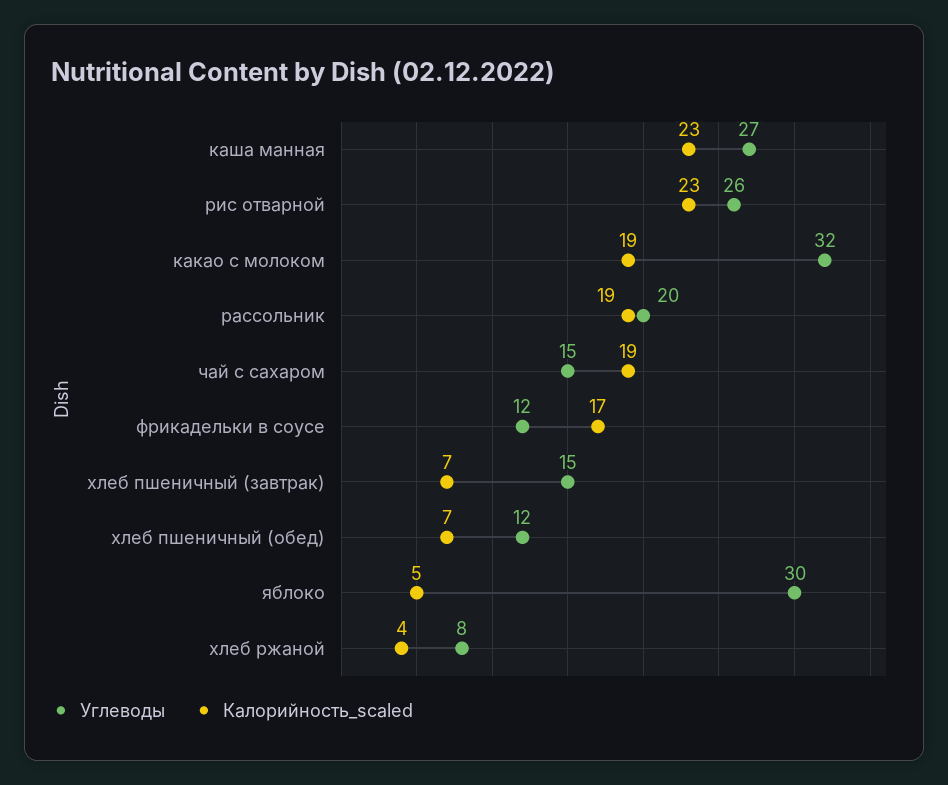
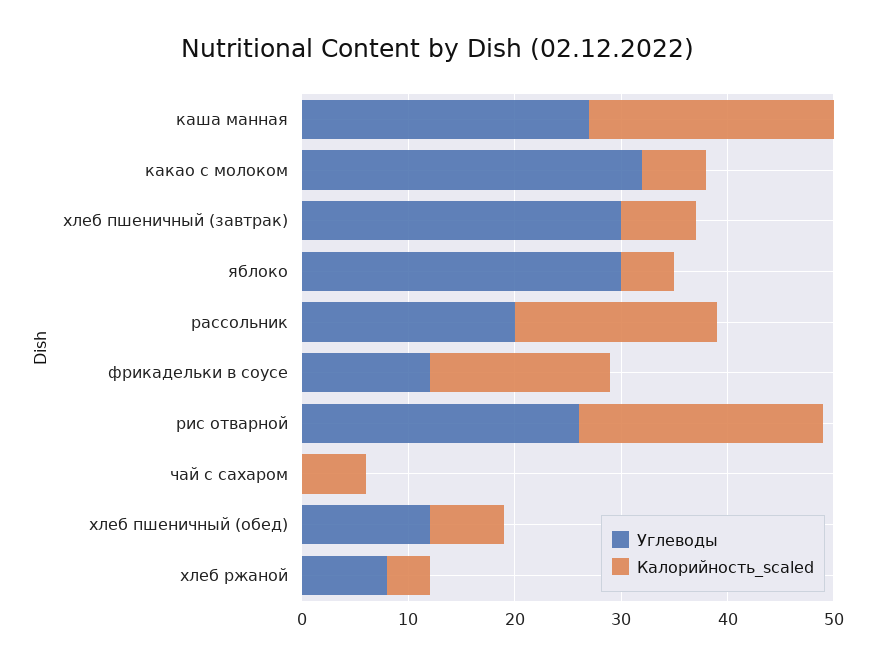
  {
    "Углеводы": {
      "каша манная": 27,
      "рис отварной": 26,
      "какао с молоком": 32,
      "рассольник": 20,
-     "чай с сахаром": 15,
+     "чай с сахаром": 0,
      "фрикадельки в соусе": 12,
-     "хлеб пшеничный (завтрак)": 15,
+     "хлеб пшеничный (завтрак)": 30,
      "хлеб пшеничный (обед)": 12,
      "яблоко": 30,
      "хлеб ржаной": 8
    },
    "Калорийность_scaled": {
      "каша манная": 23,
      "рис отварной": 23,
-     "какао с молоком": 19,
+     "какао с молоком": 6,
      "рассольник": 19,
-     "чай с сахаром": 19,
+     "чай с сахаром": 6,
      "фрикадельки в соусе": 17,
      "хлеб пшеничный (завтрак)": 7,
      "хлеб пшеничный (обед)": 7,
      "яблоко": 5,
      "хлеб ржаной": 4
    }
  }

